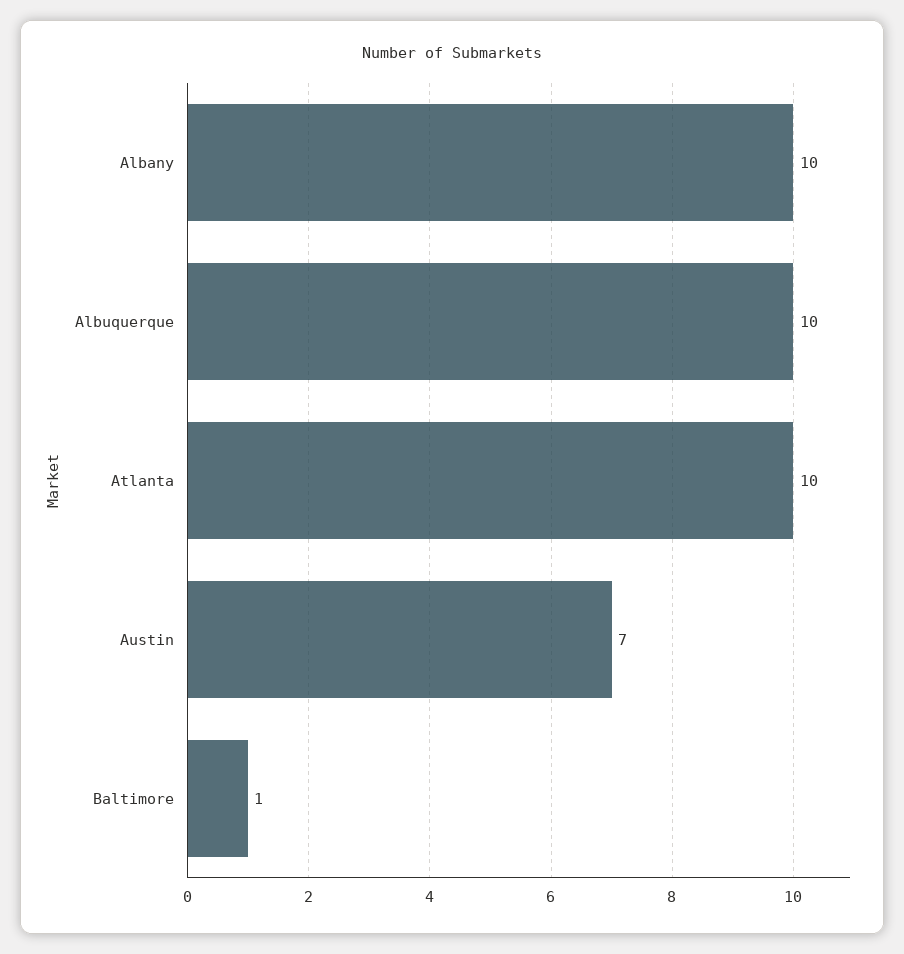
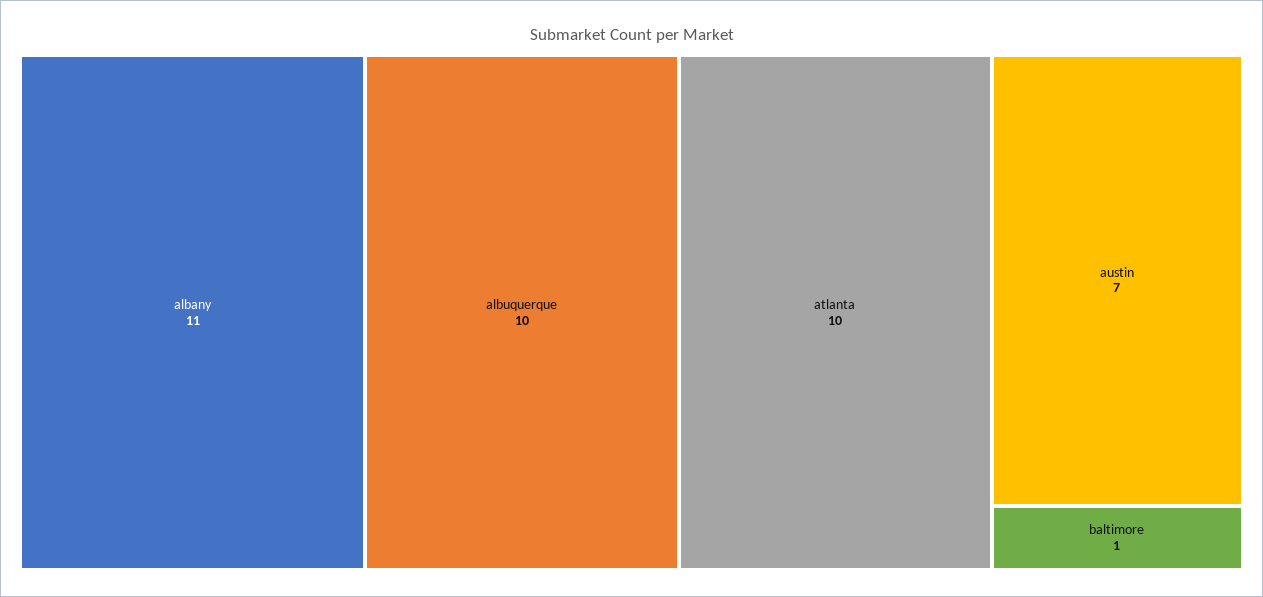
  {
-   "Albany": 10,
+   "Albany": 11,
    "Albuquerque": 10,
    "Atlanta": 10,
    "Austin": 7,
    "Baltimore": 1
  }

